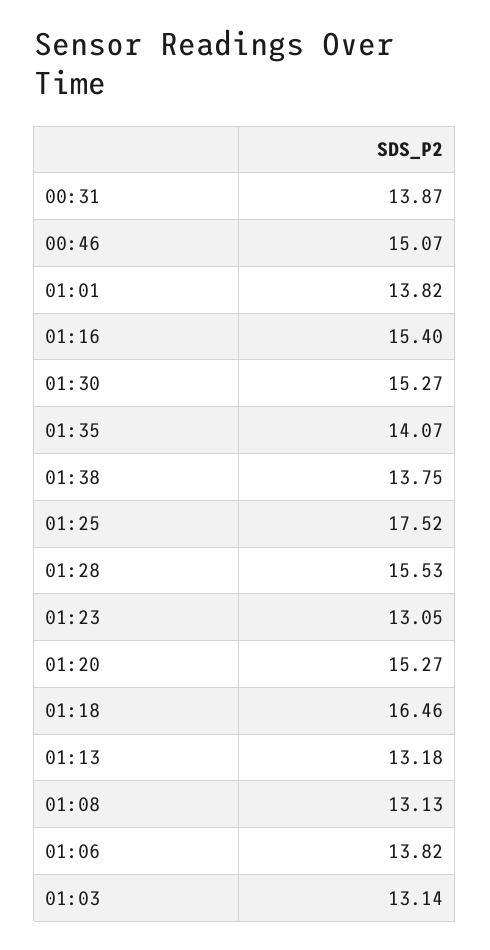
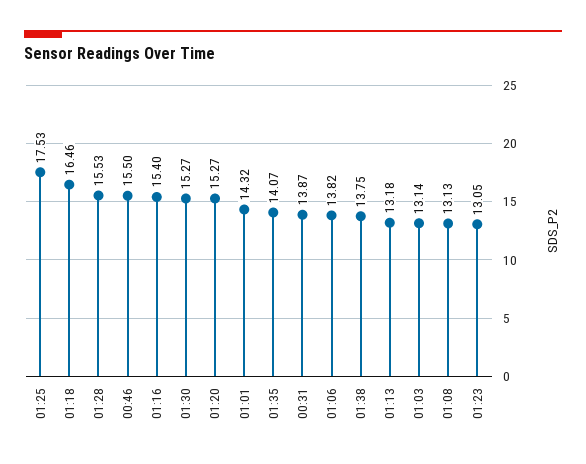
  {
    "00:31": 13.87,
-   "00:46": 15.07,
+   "00:46": 15.5,
-   "01:01": 13.82,
+   "01:01": 14.32,
    "01:16": 15.4,
    "01:30": 15.27,
    "01:35": 14.07,
    "01:38": 13.75,
-   "01:25": 17.52,
+   "01:25": 17.53,
    "01:28": 15.53,
    "01:23": 13.05,
    "01:20": 15.27,
    "01:18": 16.46,
    "01:13": 13.18,
    "01:08": 13.13,
    "01:06": 13.82,
    "01:03": 13.14
  }

